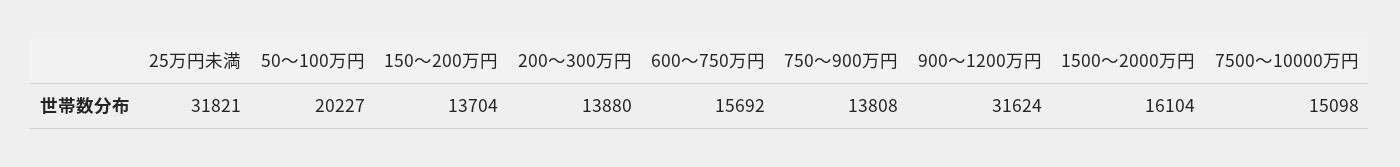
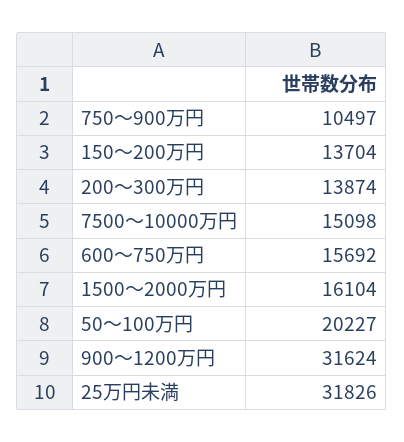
  {
-   "25万円未満": 31821,
+   "25万円未満": 31826,
    "50～100万円": 20227,
    "150～200万円": 13704,
-   "200～300万円": 13880,
+   "200～300万円": 13874,
    "600～750万円": 15692,
-   "750～900万円": 13808,
+   "750～900万円": 10497,
    "900～1200万円": 31624,
    "1500～2000万円": 16104,
    "7500～10000万円": 15098
  }

